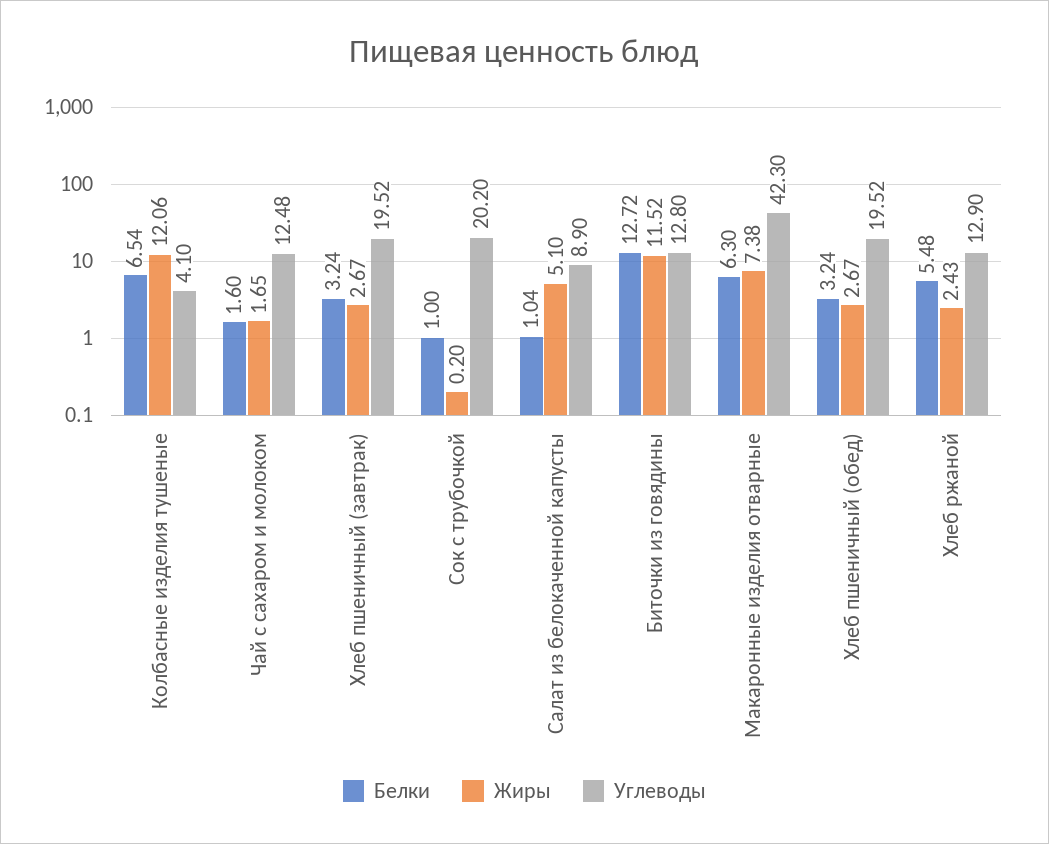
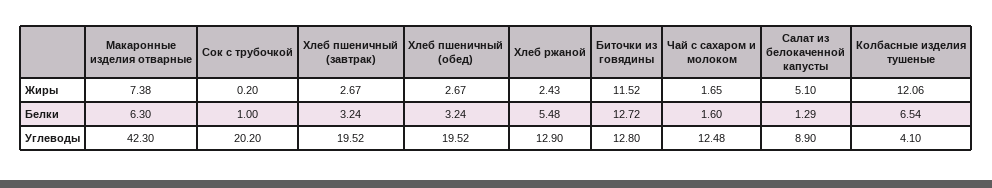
  {
    "Белки": {
      "Колбасные изделия тушеные": 6.54,
      "Чай с сахаром и молоком": 1.6,
      "Хлеб пшеничный (завтрак)": 3.24,
      "Сок с трубочкой": 1,
-     "Салат из белокаченной капусты": 1.04,
+     "Салат из белокаченной капусты": 1.29,
      "Биточки из говядины": 12.72,
      "Макаронные изделия отварные": 6.3,
      "Хлеб пшеничный (обед)": 3.24,
      "Хлеб ржаной": 5.48
    },
    "Жиры": {
      "Колбасные изделия тушеные": 12.06,
      "Чай с сахаром и молоком": 1.65,
      "Хлеб пшеничный (завтрак)": 2.67,
      "Сок с трубочкой": 0.2,
      "Салат из белокаченной капусты": 5.1,
      "Биточки из говядины": 11.52,
      "Макаронные изделия отварные": 7.38,
      "Хлеб пшеничный (обед)": 2.67,
      "Хлеб ржаной": 2.43
    },
    "Углеводы": {
      "Колбасные изделия тушеные": 4.1,
      "Чай с сахаром и молоком": 12.48,
      "Хлеб пшеничный (завтрак)": 19.52,
      "Сок с трубочкой": 20.2,
      "Салат из белокаченной капусты": 8.9,
      "Биточки из говядины": 12.8,
      "Макаронные изделия отварные": 42.3,
      "Хлеб пшеничный (обед)": 19.52,
      "Хлеб ржаной": 12.9
    }
  }

